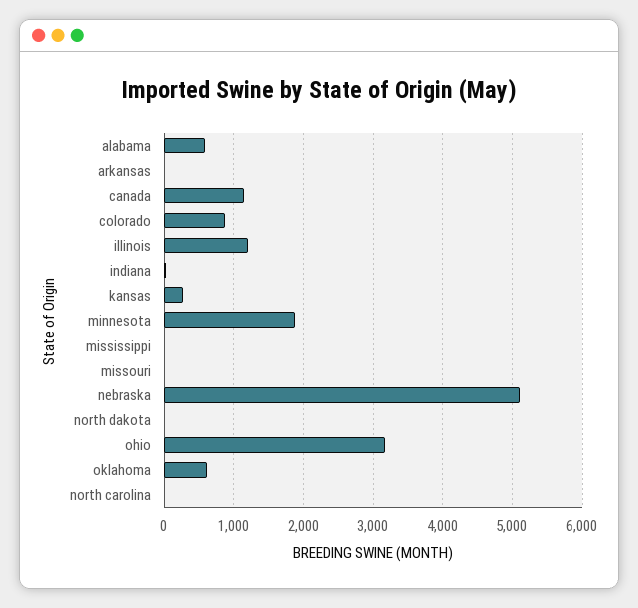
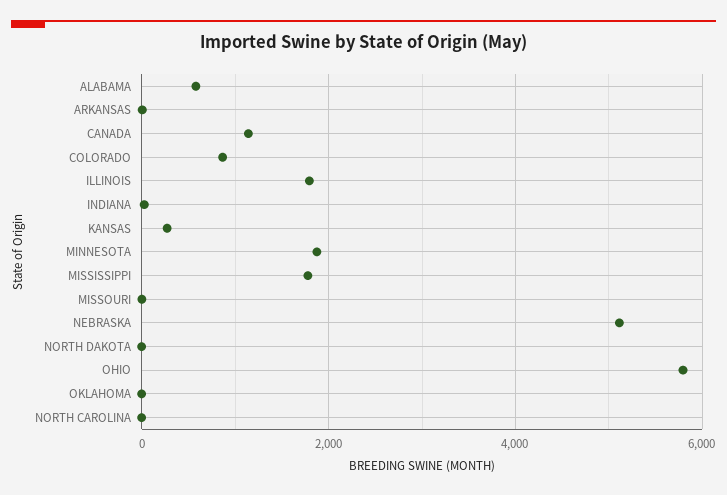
  {
    "alabama": 600,
    "arkansas": 0,
    "canada": 1100,
    "colorado": 900,
-   "illinois": 1200,
+   "illinois": 1800,
    "indiana": 0,
    "kansas": 300,
    "minnesota": 1900,
-   "mississippi": 0,
+   "mississippi": 1800,
    "missouri": 0,
    "nebraska": 5100,
    "north dakota": 0,
-   "ohio": 3200,
+   "ohio": 5800,
-   "oklahoma": 600,
+   "oklahoma": 0,
    "north carolina": 0
  }

